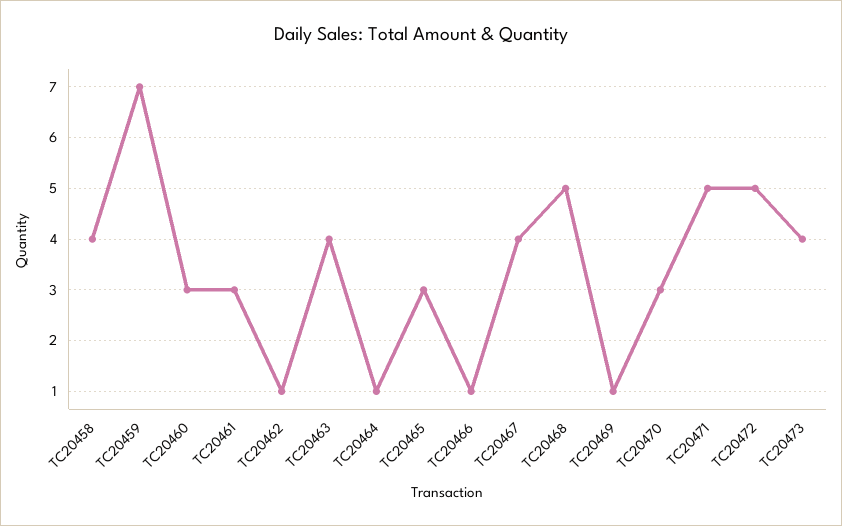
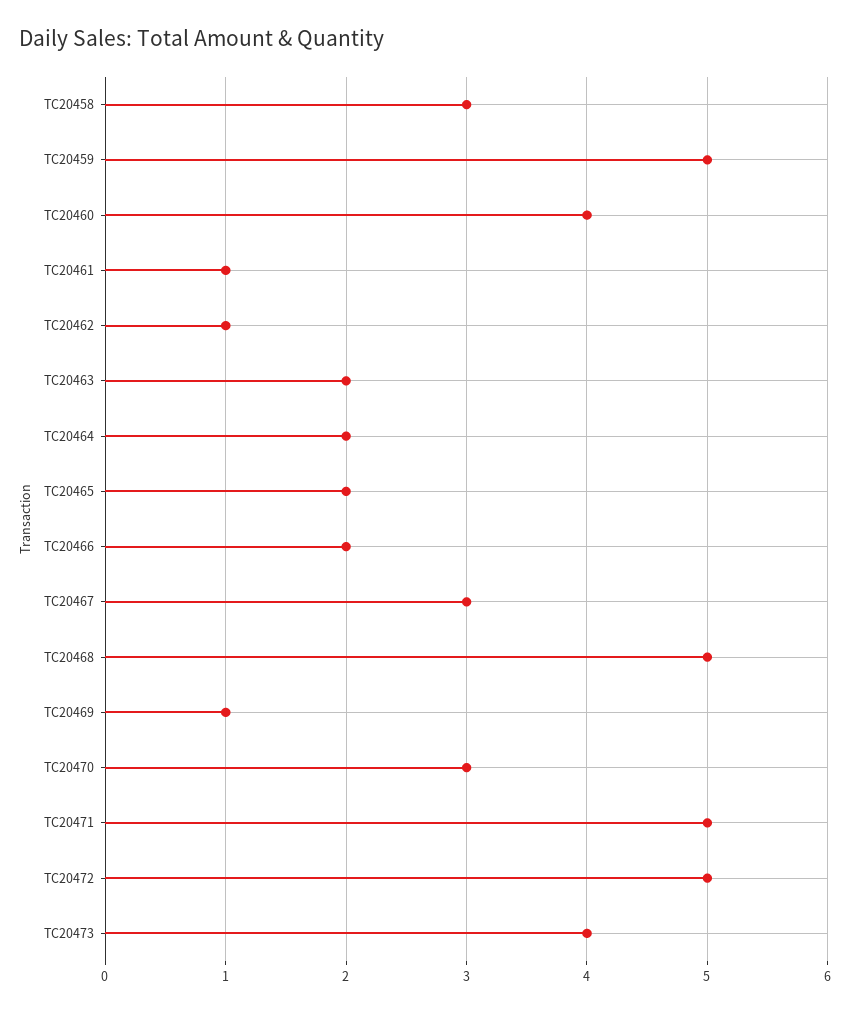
  {
-   "TC20458": 4,
+   "TC20458": 3,
-   "TC20459": 7,
+   "TC20459": 5,
-   "TC20460": 3,
+   "TC20460": 4,
-   "TC20461": 3,
+   "TC20461": 1,
    "TC20462": 1,
-   "TC20463": 4,
+   "TC20463": 2,
-   "TC20464": 1,
+   "TC20464": 2,
-   "TC20465": 3,
+   "TC20465": 2,
-   "TC20466": 1,
+   "TC20466": 2,
-   "TC20467": 4,
+   "TC20467": 3,
    "TC20468": 5,
    "TC20469": 1,
    "TC20470": 3,
    "TC20471": 5,
    "TC20472": 5,
    "TC20473": 4
  }

